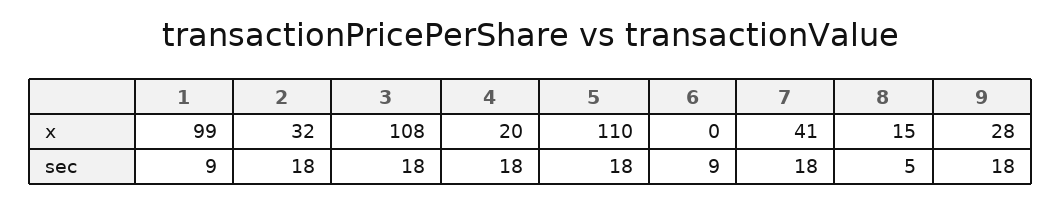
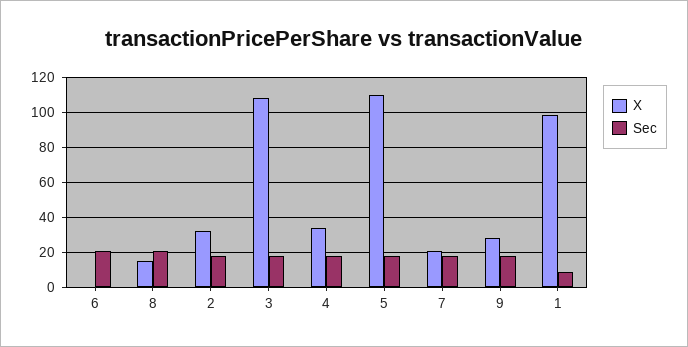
  {
    "x": {
      "1": 99,
      "2": 32,
      "3": 108,
-     "4": 20,
+     "4": 35,
      "5": 110,
      "6": 0,
-     "7": 41,
+     "7": 20,
      "8": 15,
      "9": 28
    },
    "sec": {
      "1": 9,
      "2": 18,
      "3": 18,
      "4": 18,
      "5": 18,
-     "6": 9,
+     "6": 20,
      "7": 18,
-     "8": 5,
+     "8": 20,
      "9": 18
    }
  }

